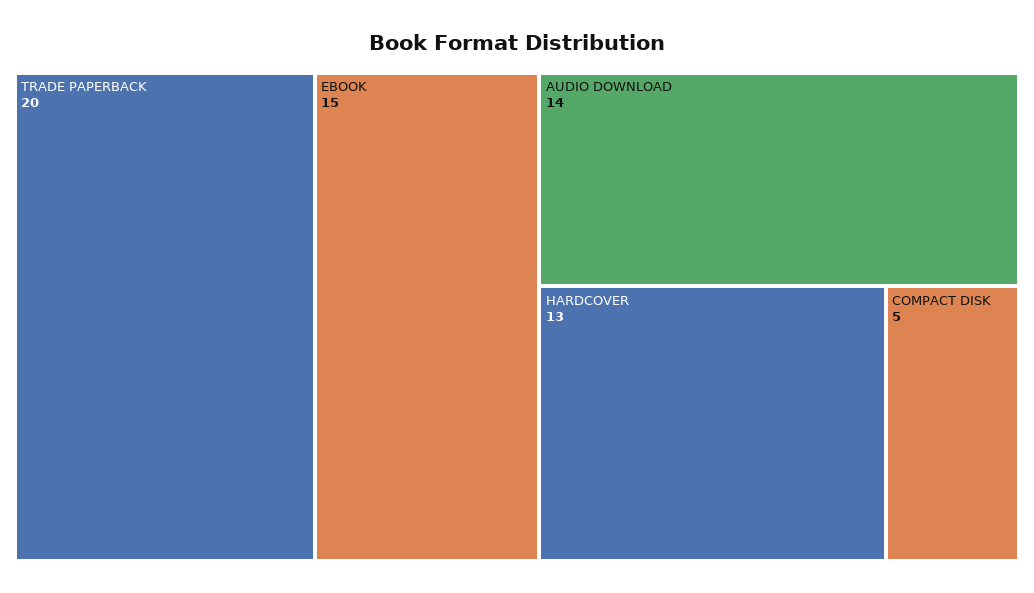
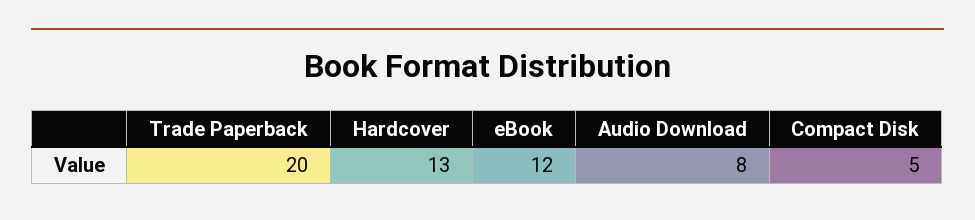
  {
    "TRADE PAPERBACK": 20,
-   "EBOOK": 15,
+   "EBOOK": 12,
-   "AUDIO DOWNLOAD": 14,
+   "AUDIO DOWNLOAD": 8,
    "HARDCOVER": 13,
    "COMPACT DISK": 5
  }

